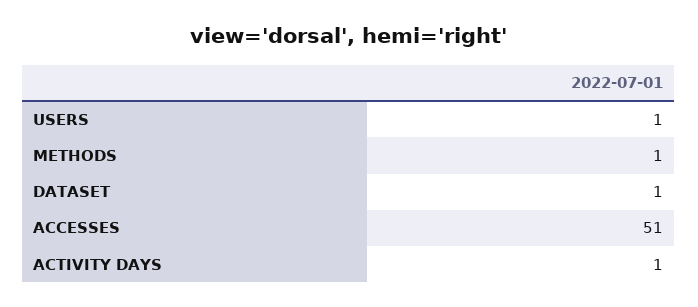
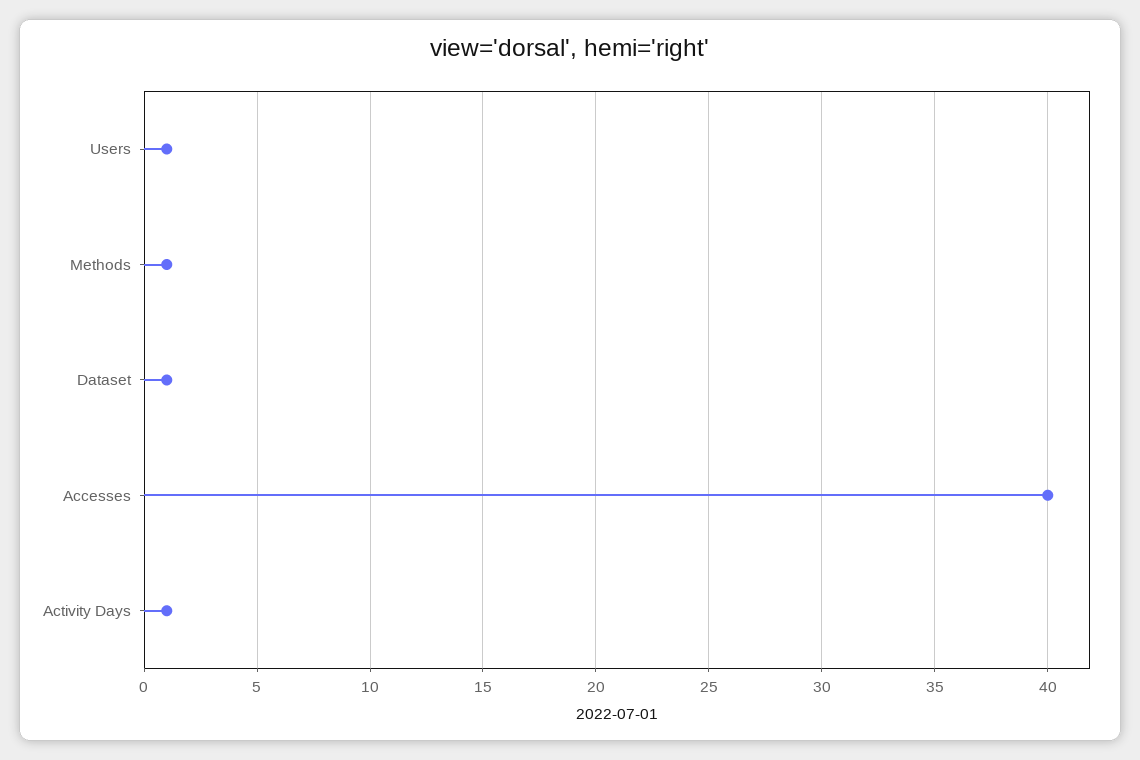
  {
    "USERS": 1,
    "METHODS": 1,
    "DATASET": 1,
-   "ACCESSES": 51,
+   "ACCESSES": 40,
    "ACTIVITY DAYS": 1
  }

